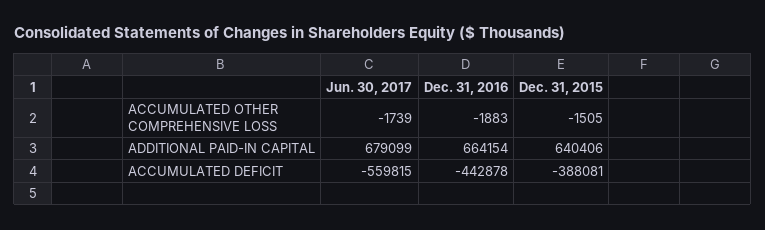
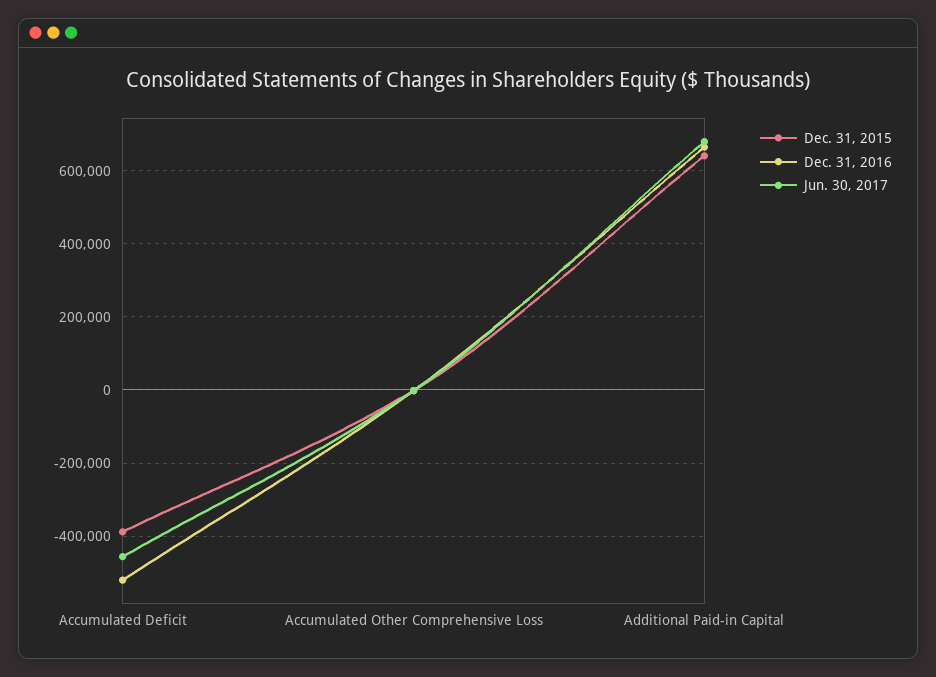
  {
    "Jun. 30, 2017": {
      "ACCUMULATED OTHER COMPREHENSIVE LOSS": -1739,
      "ADDITIONAL PAID-IN CAPITAL": 679099,
-     "ACCUMULATED DEFICIT": -559815
+     "ACCUMULATED DEFICIT": -460000
    },
    "Dec. 31, 2016": {
      "ACCUMULATED OTHER COMPREHENSIVE LOSS": -1883,
      "ADDITIONAL PAID-IN CAPITAL": 664154,
-     "ACCUMULATED DEFICIT": -442878
+     "ACCUMULATED DEFICIT": -520000
    },
    "Dec. 31, 2015": {
      "ACCUMULATED OTHER COMPREHENSIVE LOSS": -1505,
      "ADDITIONAL PAID-IN CAPITAL": 640406,
      "ACCUMULATED DEFICIT": -388081
    }
  }

